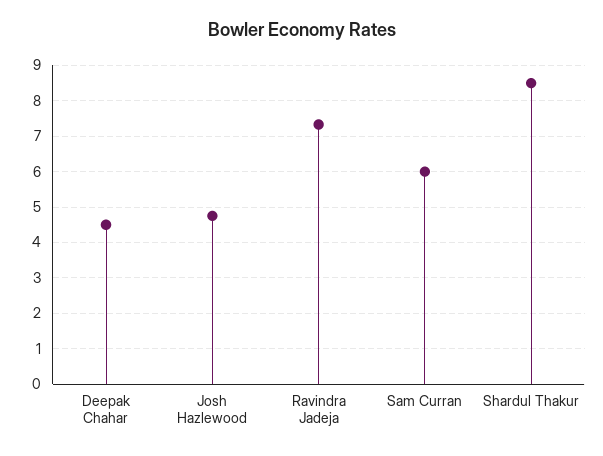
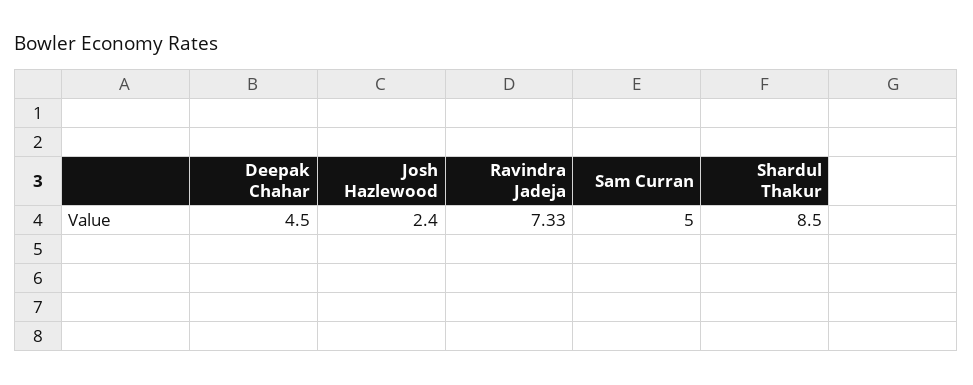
  {
    "Deepak Chahar": 4.5,
-   "Josh Hazlewood": 4.8,
+   "Josh Hazlewood": 2.4,
    "Ravindra Jadeja": 7.33,
-   "Sam Curran": 6,
+   "Sam Curran": 5,
    "Shardul Thakur": 8.5
  }

